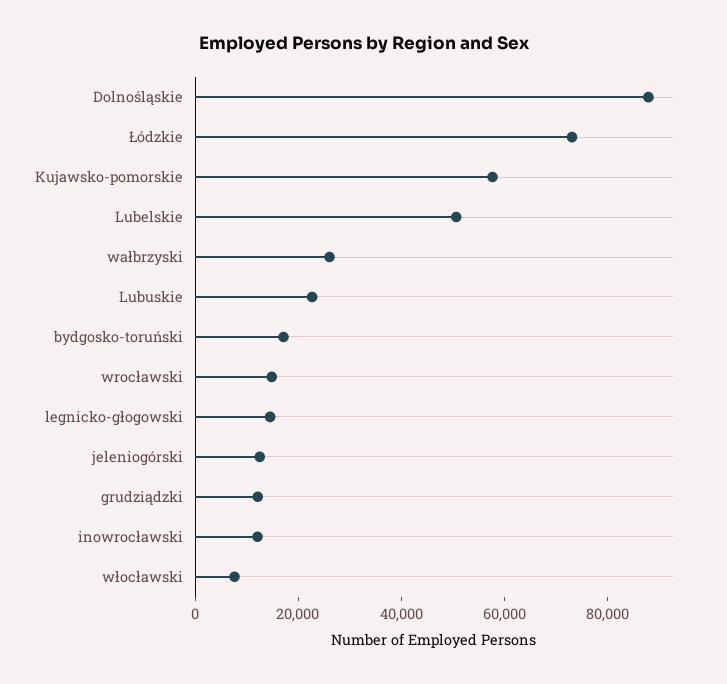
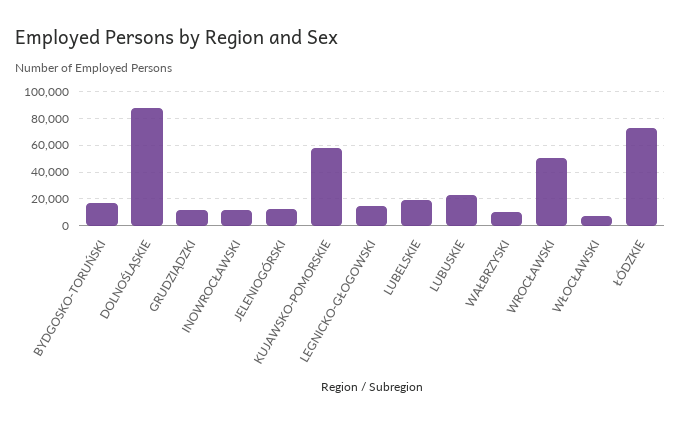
  {
    "Dolnośląskie": 90000,
    "Łódzkie": 75000,
    "Kujawsko-pomorskie": 60000,
-   "Lubelskie": 50000,
+   "Lubelskie": 20000,
-   "wałbrzyski": 25000,
+   "wałbrzyski": 10000,
    "Lubuskie": 25000,
    "bydgosko-toruński": 15000,
-   "wrocławski": 15000,
+   "wrocławski": 50000,
    "legnicko-głogowski": 15000,
    "jeleniogórski": 10000,
    "grudziądzki": 10000,
    "inowrocławski": 10000,
    "włocławski": 10000
  }

